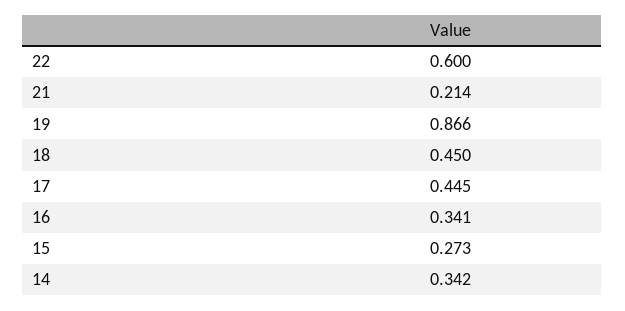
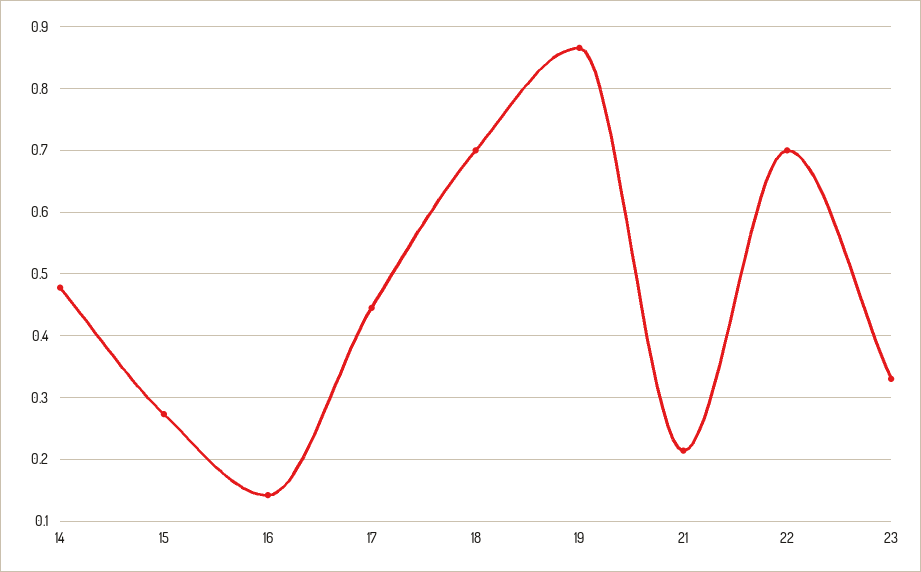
  {
-   "22": 0.6,
+   "22": 0.7,
    "21": 0.214,
    "19": 0.866,
-   "18": 0.45,
+   "18": 0.7,
    "17": 0.445,
-   "16": 0.341,
+   "16": 0.14,
    "15": 0.273,
-   "14": 0.342
+   "14": 0.48,
+   "23": 0.33
  }

